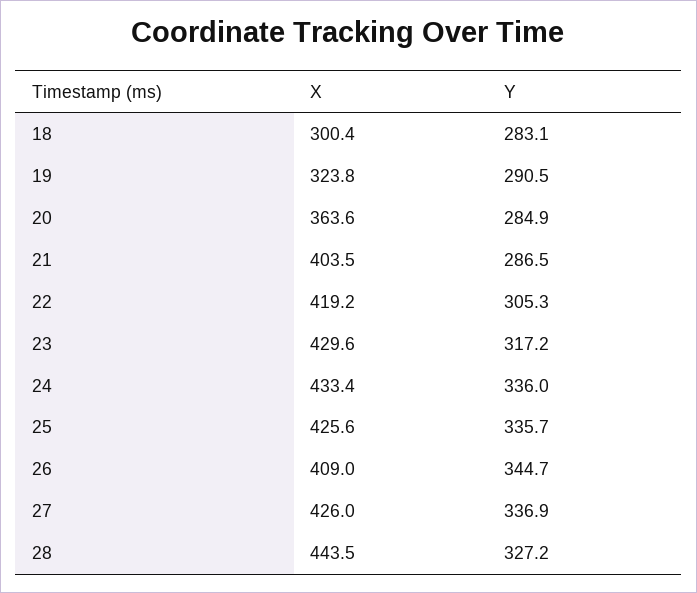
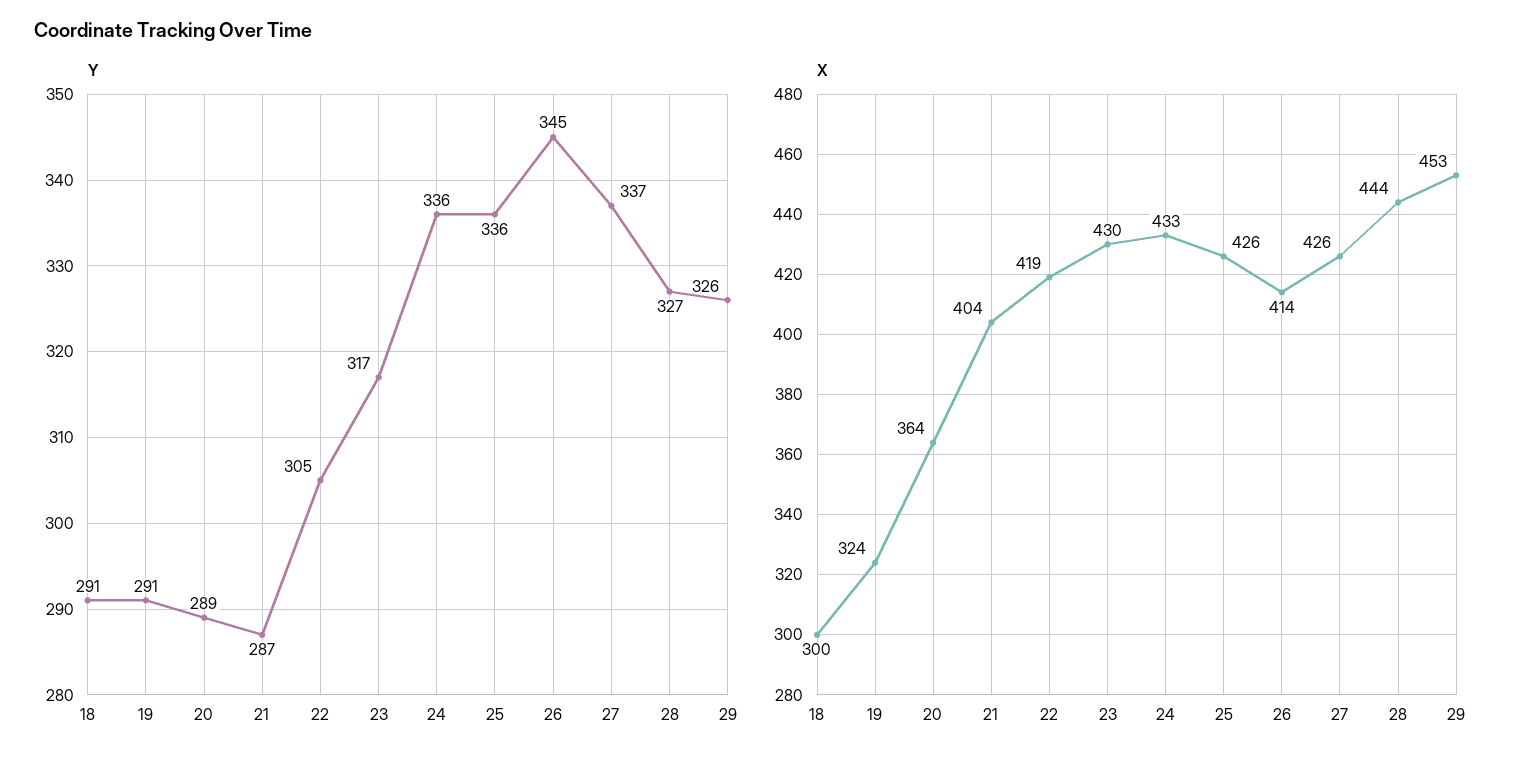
  {
    "X": {
      "18": 300.4,
      "19": 323.8,
      "20": 363.6,
      "21": 403.5,
      "22": 419.2,
      "23": 429.6,
      "24": 433.4,
      "25": 425.6,
-     "26": 409,
+     "26": 414,
      "27": 426,
-     "28": 443.5
+     "28": 443.5,
+     "29": 453
    },
    "Y": {
-     "18": 283.1,
+     "18": 291,
      "19": 290.5,
-     "20": 284.9,
+     "20": 289,
      "21": 286.5,
      "22": 305.3,
      "23": 317.2,
      "24": 336,
      "25": 335.7,
      "26": 344.7,
      "27": 336.9,
-     "28": 327.2
+     "28": 327.2,
+     "29": 326
    }
  }

